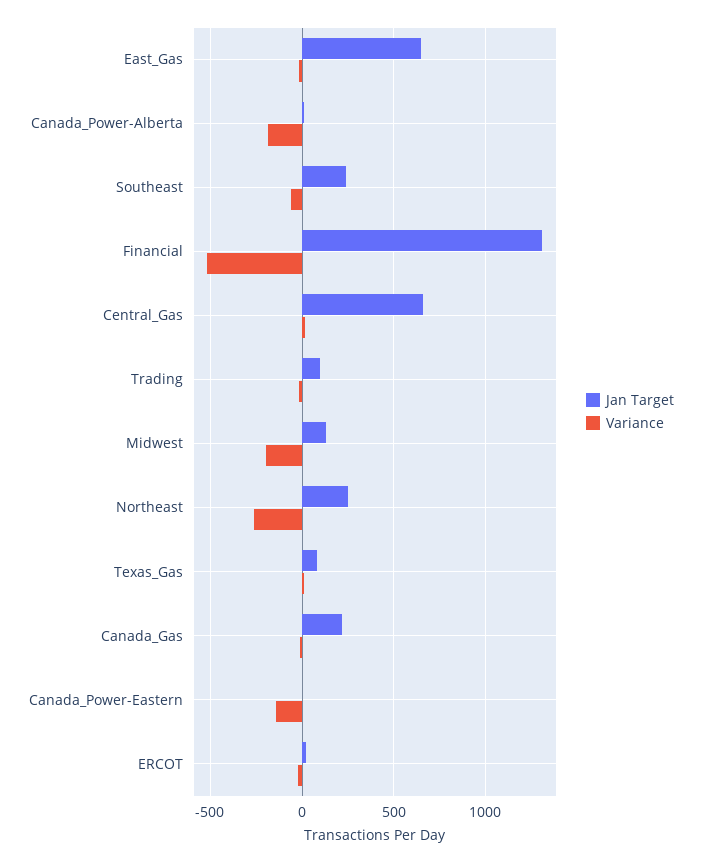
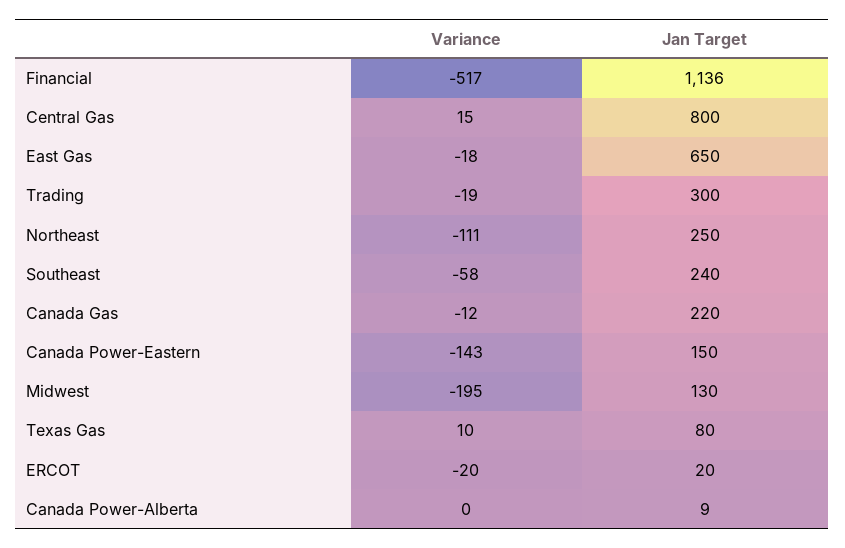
  {
    "Jan Target": {
      "East_Gas": 650,
      "Canada_Power-Alberta": 9,
      "Southeast": 240,
-     "Financial": 1300,
+     "Financial": 1136,
-     "Central_Gas": 650,
+     "Central_Gas": 800,
-     "Trading": 100,
+     "Trading": 300,
      "Midwest": 130,
      "Northeast": 250,
      "Texas_Gas": 80,
      "Canada_Gas": 220,
-     "Canada_Power-Eastern": 0,
+     "Canada_Power-Eastern": 150,
      "ERCOT": 20
    },
    "Variance": {
      "East_Gas": -18,
-     "Canada_Power-Alberta": -200,
+     "Canada_Power-Alberta": 0,
      "Southeast": -58,
      "Financial": -517,
      "Central_Gas": 15,
      "Trading": -19,
      "Midwest": -195,
-     "Northeast": -250,
+     "Northeast": -111,
      "Texas_Gas": 10,
      "Canada_Gas": -12,
      "Canada_Power-Eastern": -143,
      "ERCOT": -20
    }
  }

